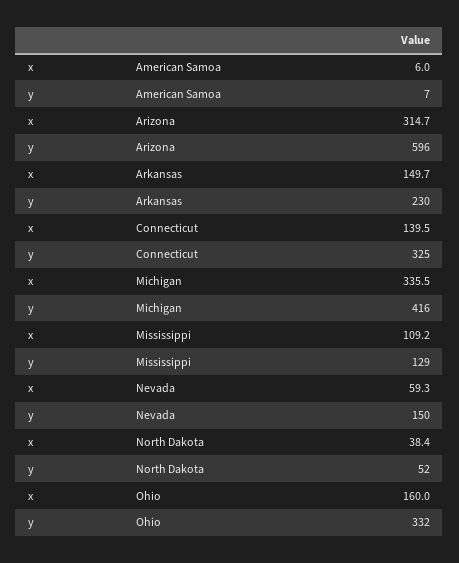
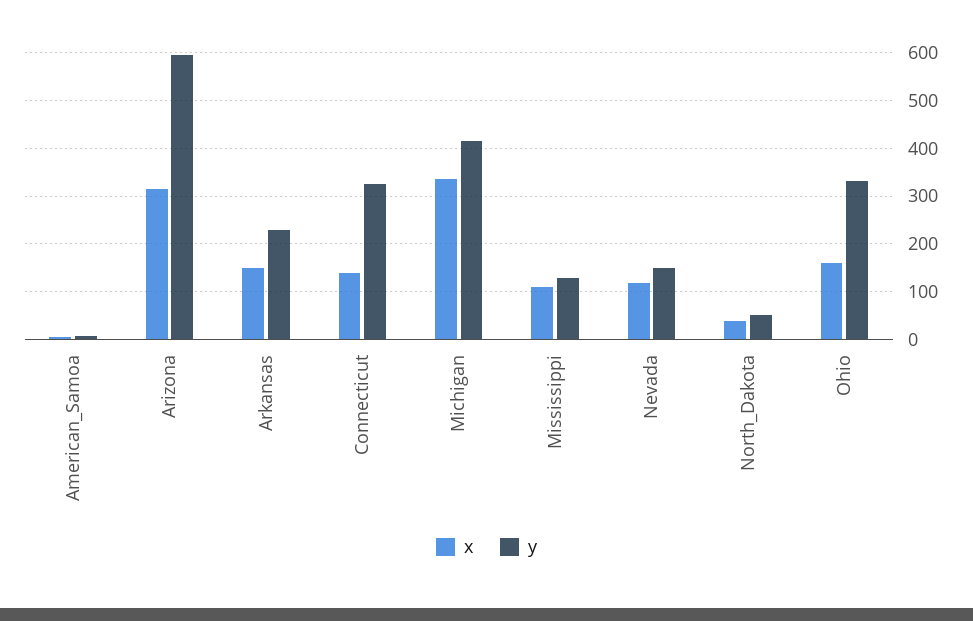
  {
    "x": {
      "American Samoa": 6,
      "Arizona": 314.7,
      "Arkansas": 149.7,
      "Connecticut": 139.5,
      "Michigan": 335.5,
      "Mississippi": 109.2,
-     "Nevada": 59.3,
+     "Nevada": 120,
      "North Dakota": 38.4,
      "Ohio": 160
    },
    "y": {
      "American Samoa": 7,
      "Arizona": 596,
      "Arkansas": 230,
      "Connecticut": 325,
      "Michigan": 416,
      "Mississippi": 129,
      "Nevada": 150,
      "North Dakota": 52,
      "Ohio": 332
    }
  }

